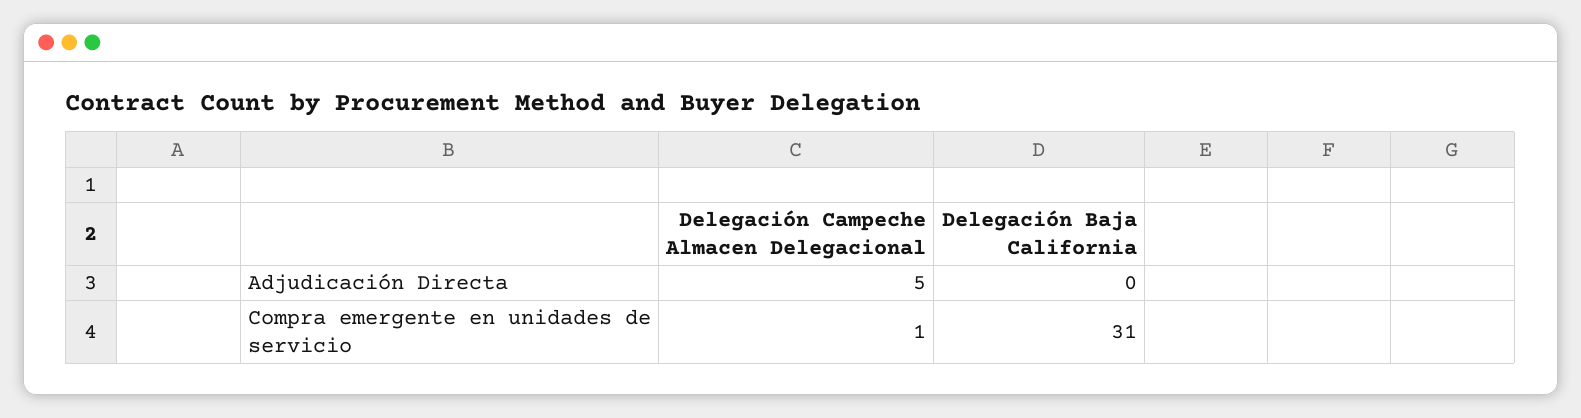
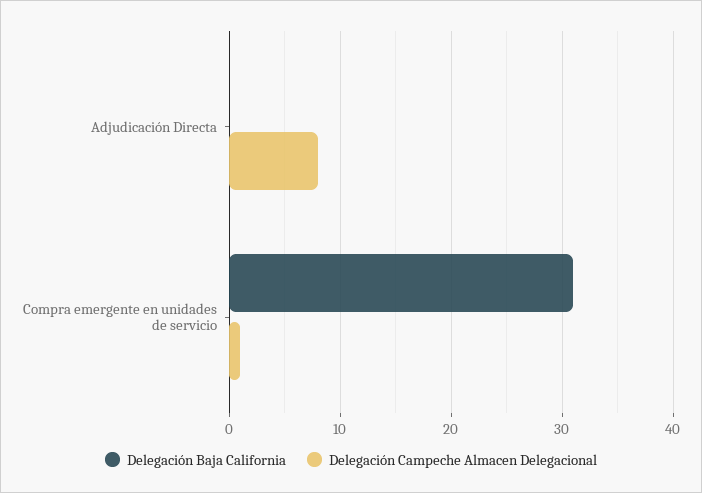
  {
    "Delegación Campeche Almacen Delegacional": {
-     "Adjudicación Directa": 5,
+     "Adjudicación Directa": 8,
      "Compra emergente en unidades de servicio": 1
    },
    "Delegación Baja California": {
      "Adjudicación Directa": 0,
      "Compra emergente en unidades de servicio": 31
    }
  }

